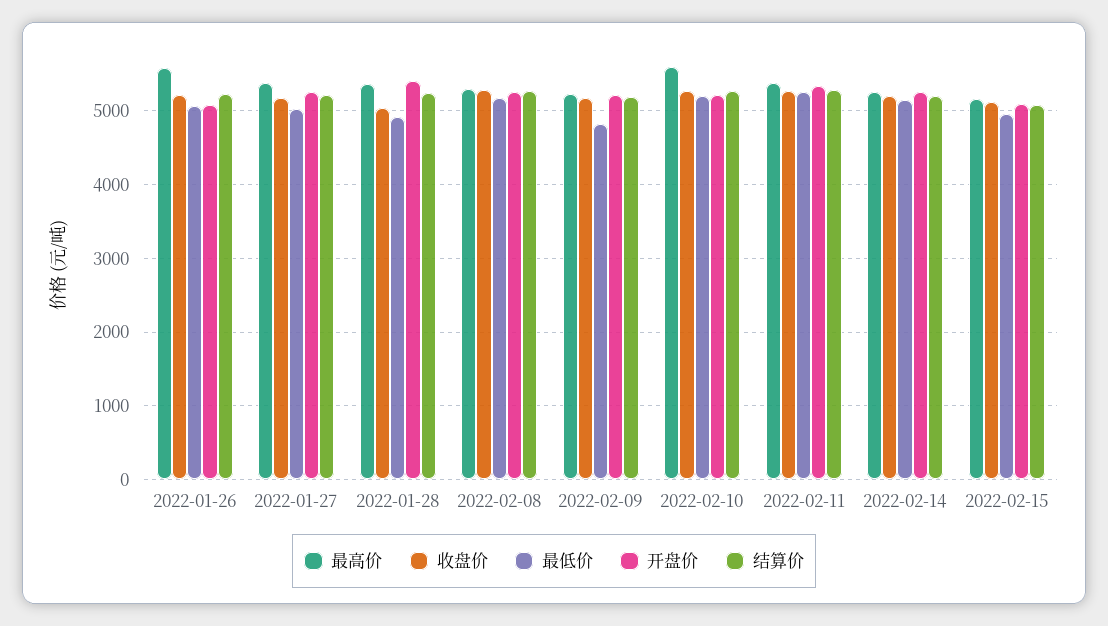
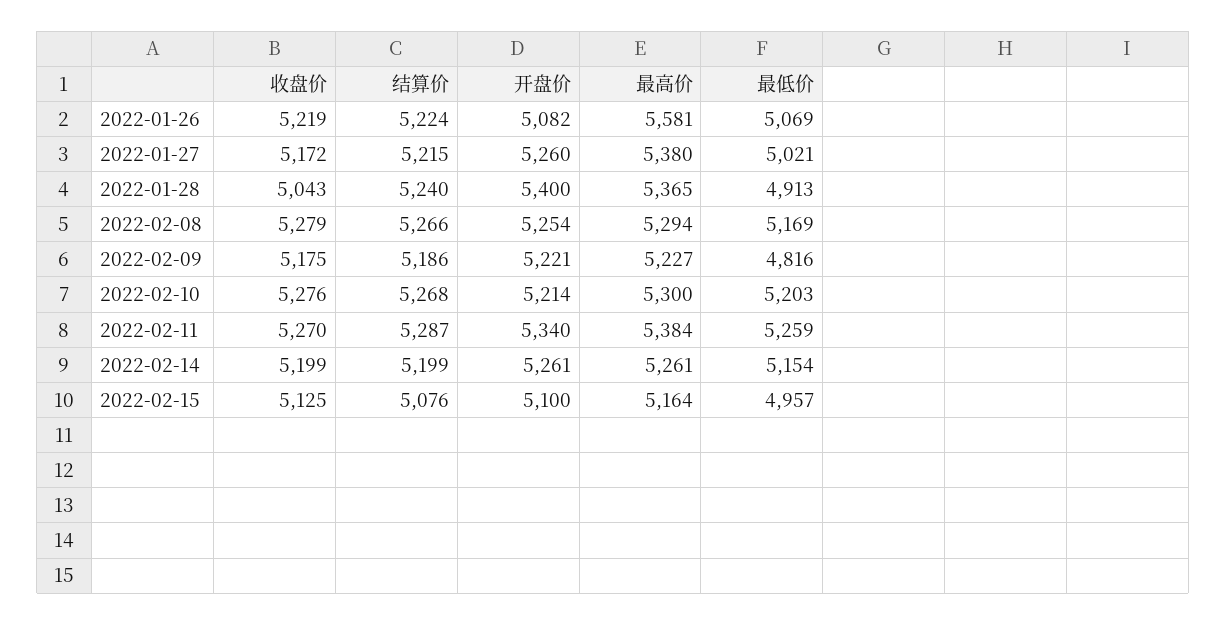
  {
    "最高价": {
      "2022-01-26": 5581,
      "2022-01-27": 5380,
      "2022-01-28": 5365,
      "2022-02-08": 5294,
      "2022-02-09": 5227,
-     "2022-02-10": 5600,
+     "2022-02-10": 5300,
      "2022-02-11": 5384,
      "2022-02-14": 5261,
      "2022-02-15": 5164
    },
    "收盘价": {
      "2022-01-26": 5219,
      "2022-01-27": 5172,
      "2022-01-28": 5043,
      "2022-02-08": 5279,
      "2022-02-09": 5175,
      "2022-02-10": 5276,
      "2022-02-11": 5270,
      "2022-02-14": 5199,
      "2022-02-15": 5125
    },
    "最低价": {
      "2022-01-26": 5069,
      "2022-01-27": 5021,
      "2022-01-28": 4913,
      "2022-02-08": 5169,
      "2022-02-09": 4816,
      "2022-02-10": 5203,
      "2022-02-11": 5259,
      "2022-02-14": 5154,
      "2022-02-15": 4957
    },
    "开盘价": {
      "2022-01-26": 5082,
      "2022-01-27": 5260,
      "2022-01-28": 5400,
      "2022-02-08": 5254,
      "2022-02-09": 5221,
      "2022-02-10": 5214,
      "2022-02-11": 5340,
      "2022-02-14": 5261,
      "2022-02-15": 5100
    },
    "结算价": {
      "2022-01-26": 5224,
      "2022-01-27": 5215,
      "2022-01-28": 5240,
      "2022-02-08": 5266,
      "2022-02-09": 5186,
      "2022-02-10": 5268,
      "2022-02-11": 5287,
      "2022-02-14": 5199,
      "2022-02-15": 5076
    }
  }

